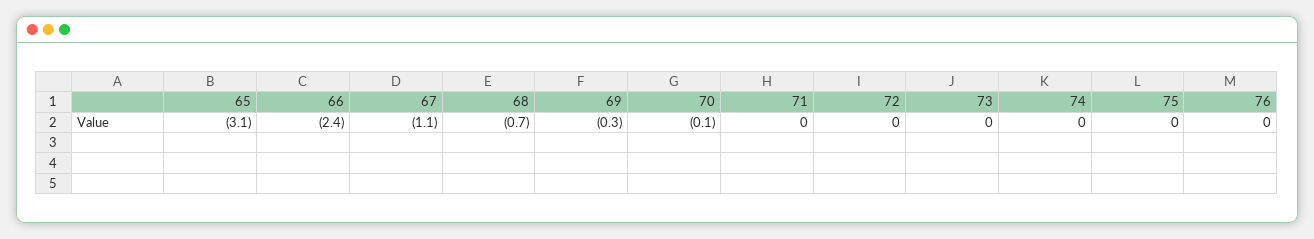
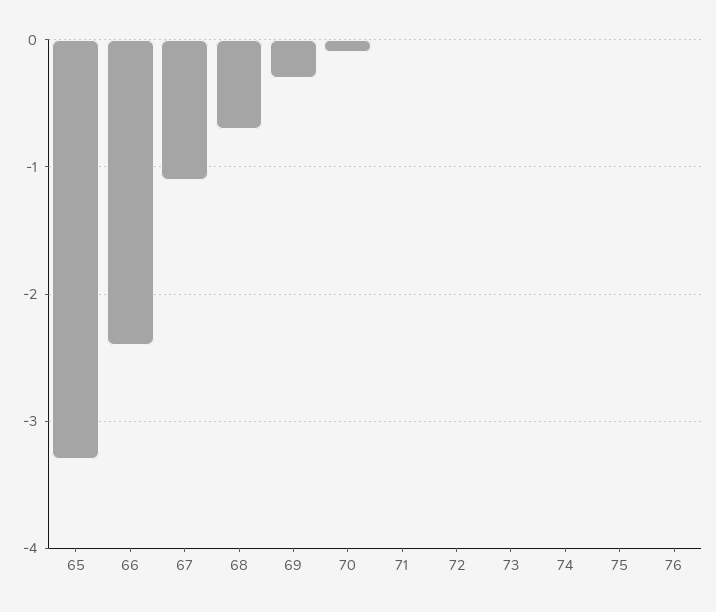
  {
-   "65": -3.1,
+   "65": -3.3,
    "66": -2.4,
    "67": -1.1,
    "68": -0.7,
    "69": -0.3,
    "70": -0.1,
    "71": 0,
    "72": 0,
    "73": 0,
    "74": 0,
    "75": 0,
    "76": 0
  }

